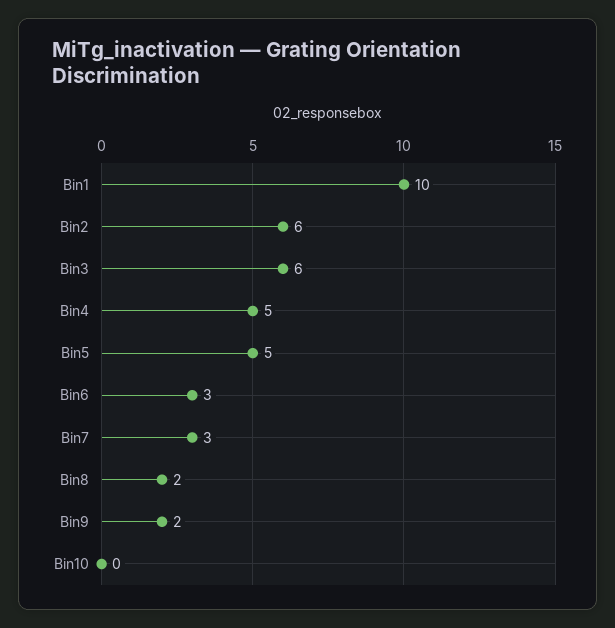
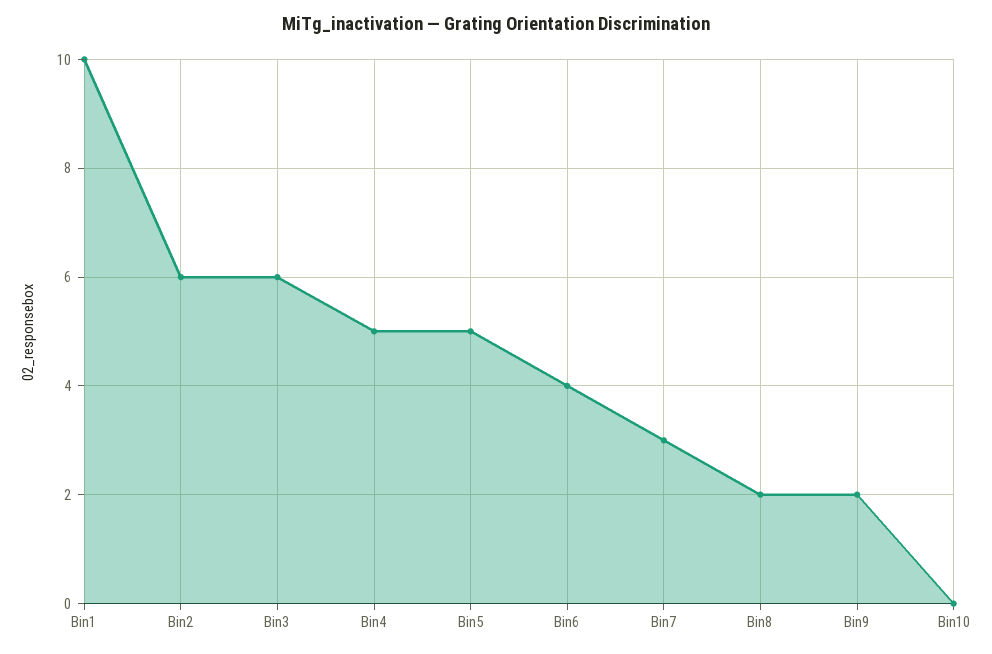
  {
    "Bin1": 10,
    "Bin2": 6,
    "Bin3": 6,
    "Bin4": 5,
    "Bin5": 5,
-   "Bin6": 3,
+   "Bin6": 4,
    "Bin7": 3,
    "Bin8": 2,
    "Bin9": 2,
    "Bin10": 0
  }

